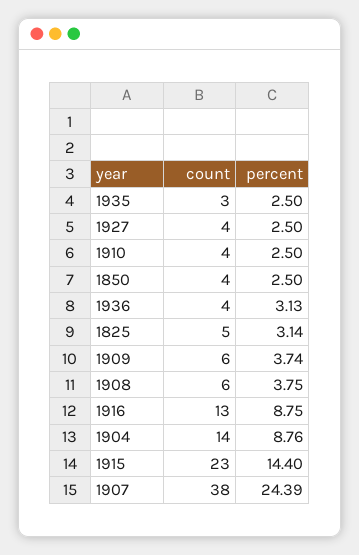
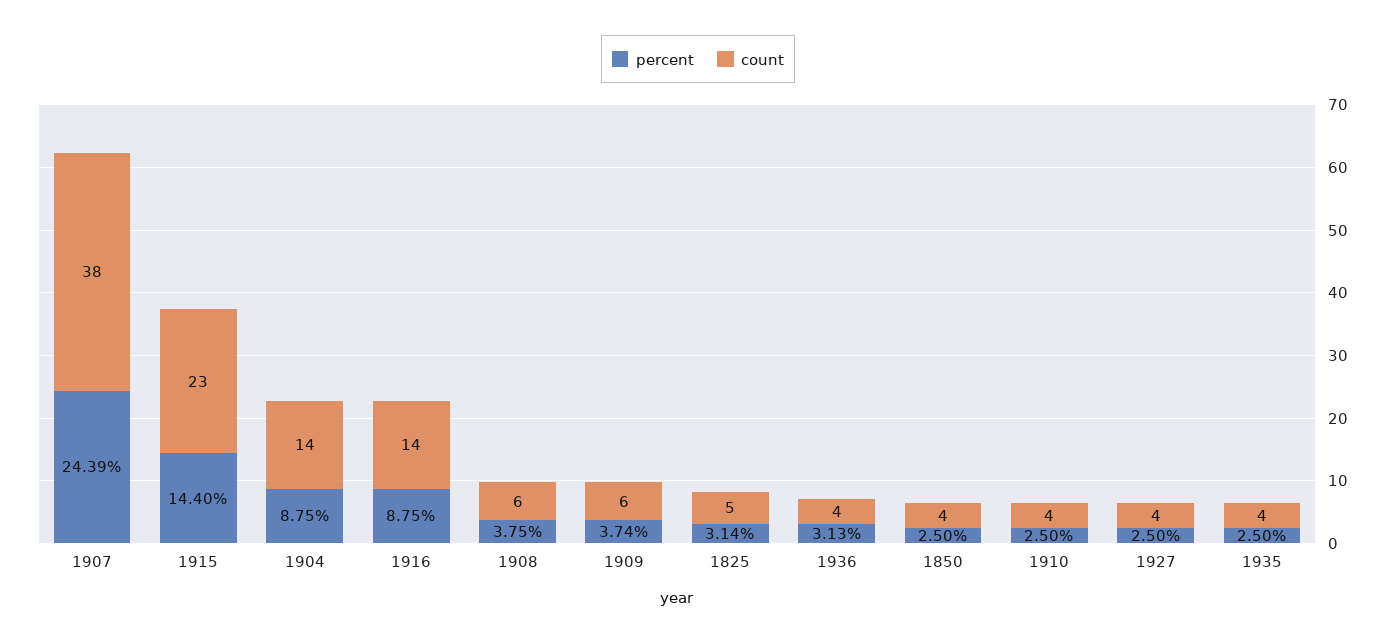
  {
    "count": {
-     "1935": 3,
+     "1935": 4,
      "1927": 4,
      "1910": 4,
      "1850": 4,
      "1936": 4,
      "1825": 5,
      "1909": 6,
      "1908": 6,
-     "1916": 13,
+     "1916": 14,
      "1904": 14,
      "1915": 23,
      "1907": 38
    },
    "percent": {
      "1935": 2.5,
      "1927": 2.5,
      "1910": 2.5,
      "1850": 2.5,
      "1936": 3.13,
      "1825": 3.14,
      "1909": 3.74,
      "1908": 3.75,
      "1916": 8.75,
-     "1904": 8.76,
+     "1904": 8.75,
      "1915": 14.4,
      "1907": 24.39
    }
  }

